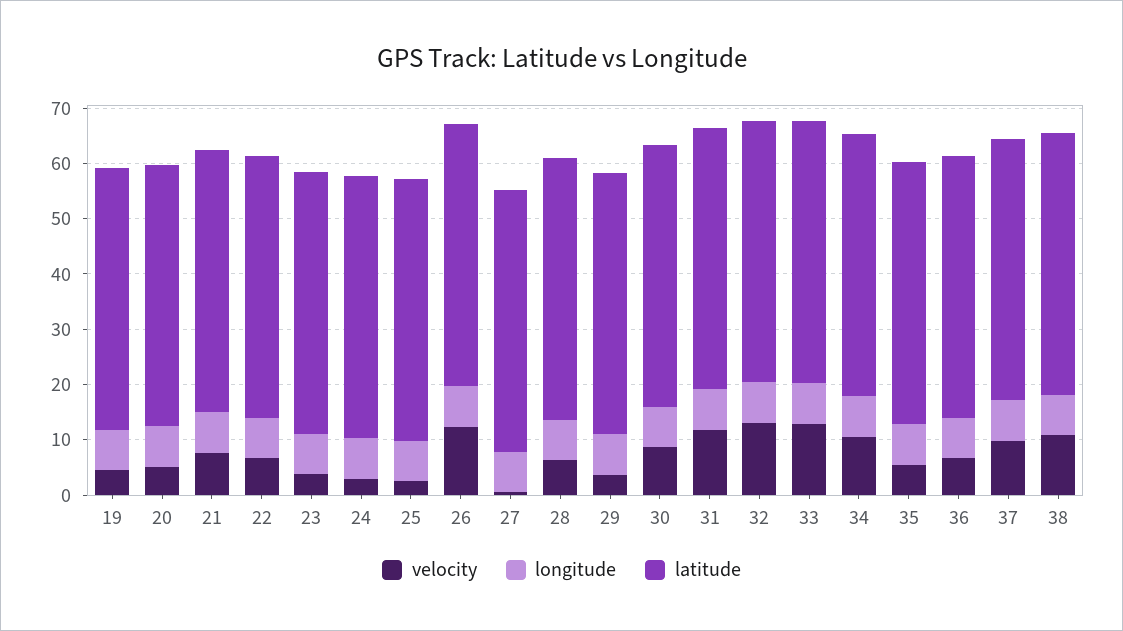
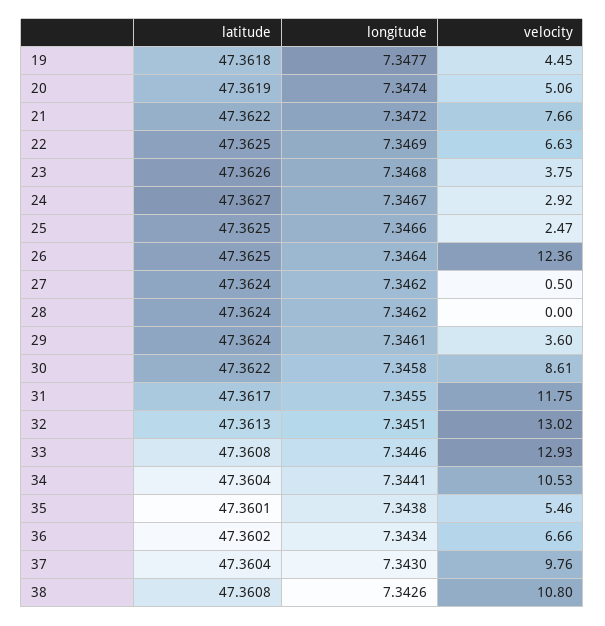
  {
    "velocity": {
      "19": 4.45,
      "20": 5.06,
      "21": 7.66,
      "22": 6.63,
      "23": 3.75,
      "24": 2.92,
      "25": 2.47,
      "26": 12.36,
      "27": 0.5,
-     "28": 6,
+     "28": 0,
      "29": 3.6,
      "30": 8.61,
      "31": 11.75,
      "32": 13.02,
      "33": 12.93,
      "34": 10.53,
      "35": 5.46,
      "36": 6.66,
      "37": 9.76,
      "38": 10.8
    },
    "longitude": {
      "19": 7.3477,
      "20": 7.3474,
      "21": 7.3472,
      "22": 7.3469,
      "23": 7.3468,
      "24": 7.3467,
      "25": 7.3466,
      "26": 7.3464,
      "27": 7.3462,
      "28": 7.3462,
      "29": 7.3461,
      "30": 7.3458,
      "31": 7.3455,
      "32": 7.3451,
      "33": 7.3446,
      "34": 7.3441,
      "35": 7.3438,
      "36": 7.3434,
      "37": 7.343,
      "38": 7.3426
    },
    "latitude": {
      "19": 47.3618,
      "20": 47.3619,
      "21": 47.3622,
      "22": 47.3625,
      "23": 47.3626,
      "24": 47.3627,
      "25": 47.3625,
      "26": 47.3625,
      "27": 47.3624,
      "28": 47.3624,
      "29": 47.3624,
      "30": 47.3622,
      "31": 47.3617,
      "32": 47.3613,
      "33": 47.3608,
      "34": 47.3604,
      "35": 47.3601,
      "36": 47.3602,
      "37": 47.3604,
      "38": 47.3608
    }
  }

